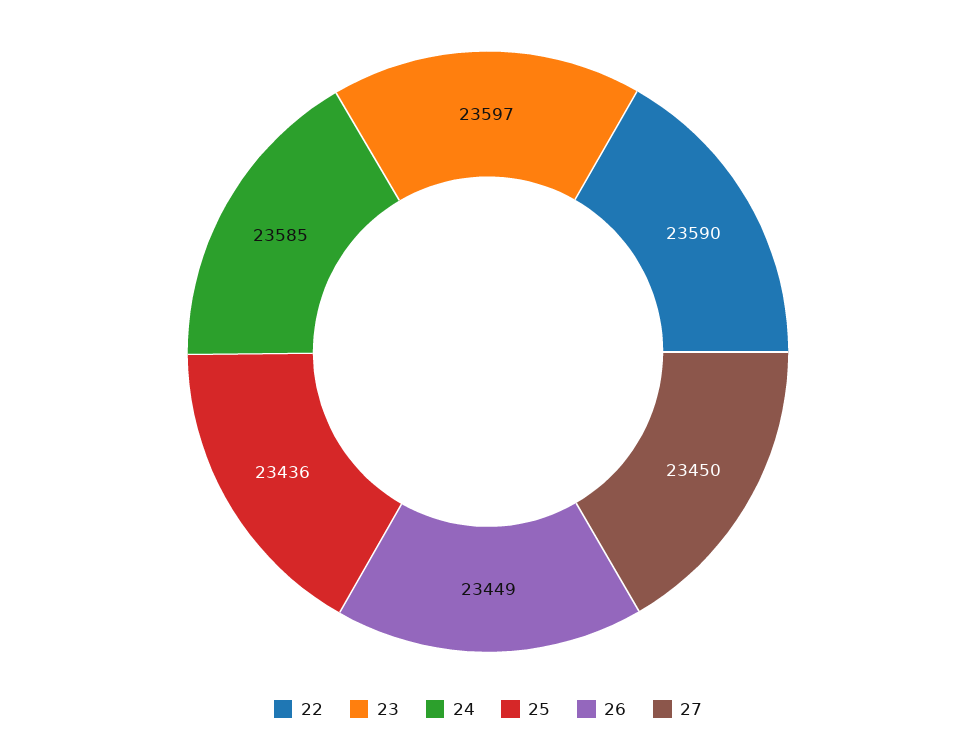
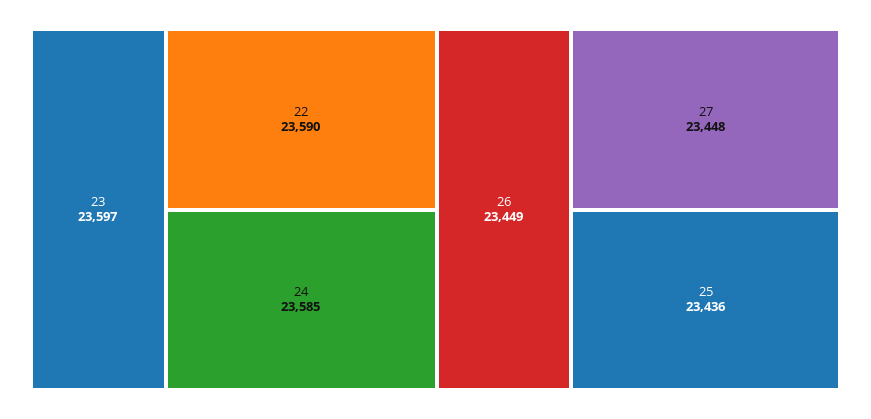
  {
    "22": 23590,
    "23": 23597,
    "24": 23585,
    "25": 23436,
    "26": 23449,
-   "27": 23450
+   "27": 23448
  }

